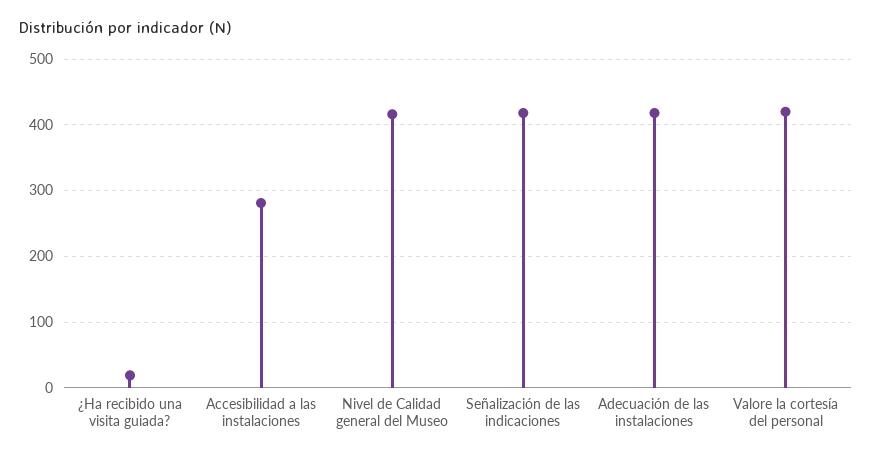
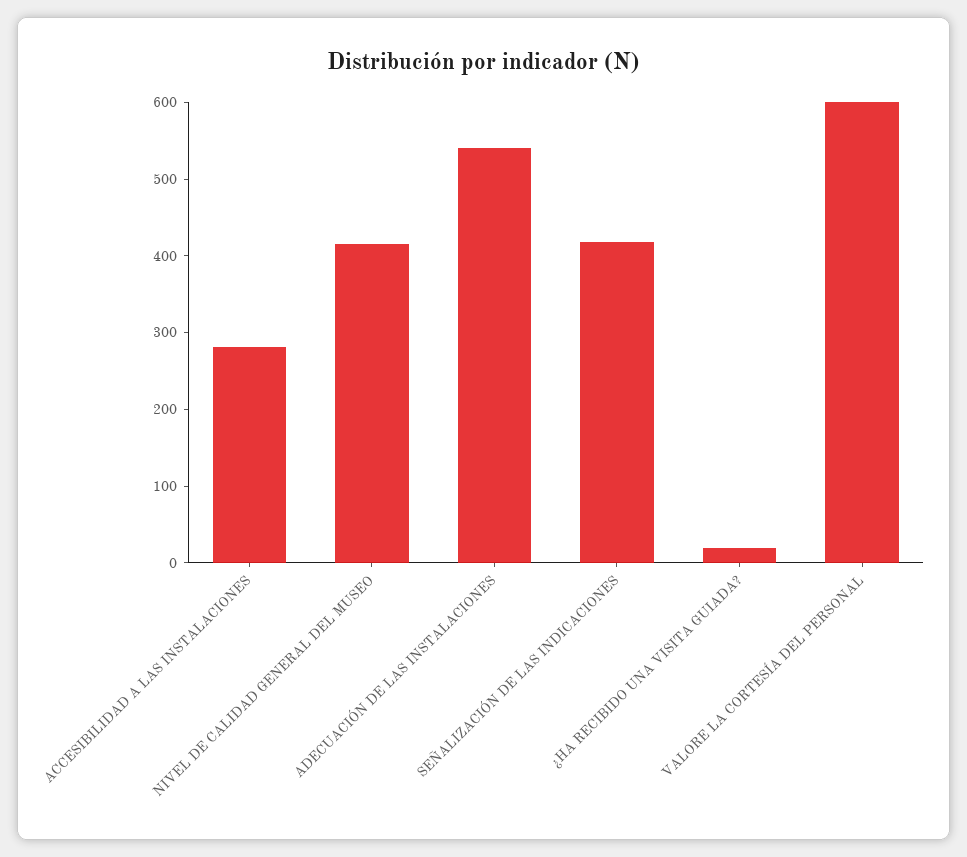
  {
    "¿Ha recibido una visita guiada?": 20,
    "Accesibilidad a las instalaciones": 280,
    "Nivel de Calidad general del Museo": 420,
    "Señalización de las indicaciones": 420,
-   "Adecuación de las instalaciones": 420,
+   "Adecuación de las instalaciones": 540,
-   "Valore la cortesía del personal": 420
+   "Valore la cortesía del personal": 600
  }

